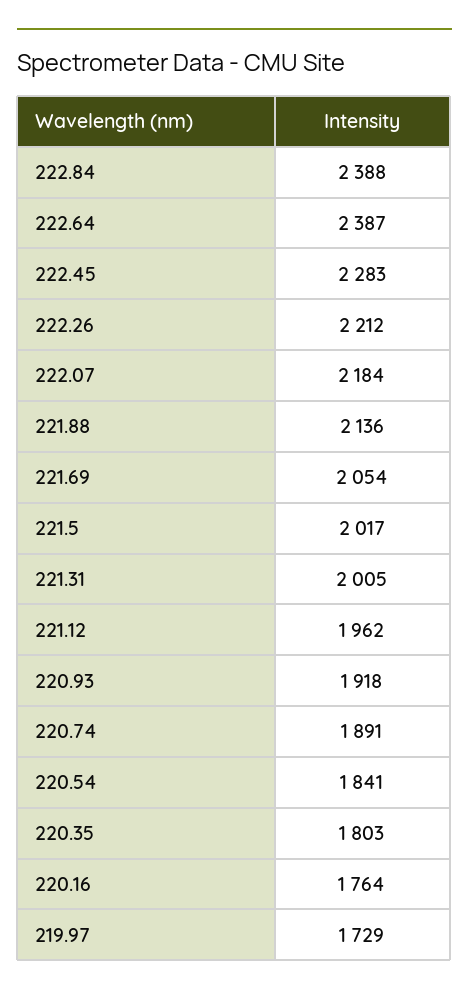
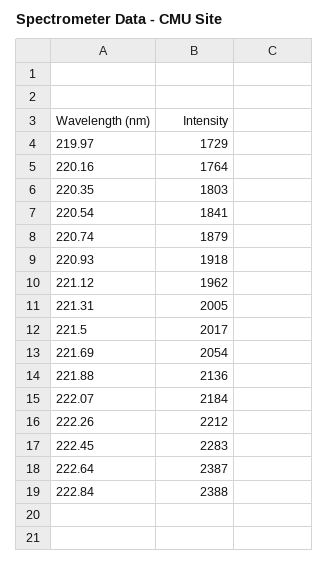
  {
    "222.84": 2388,
    "222.64": 2387,
    "222.45": 2283,
    "222.26": 2212,
    "222.07": 2184,
    "221.88": 2136,
    "221.69": 2054,
    "221.5": 2017,
    "221.31": 2005,
    "221.12": 1962,
    "220.93": 1918,
-   "220.74": 1891,
+   "220.74": 1879,
    "220.54": 1841,
    "220.35": 1803,
    "220.16": 1764,
    "219.97": 1729
  }

